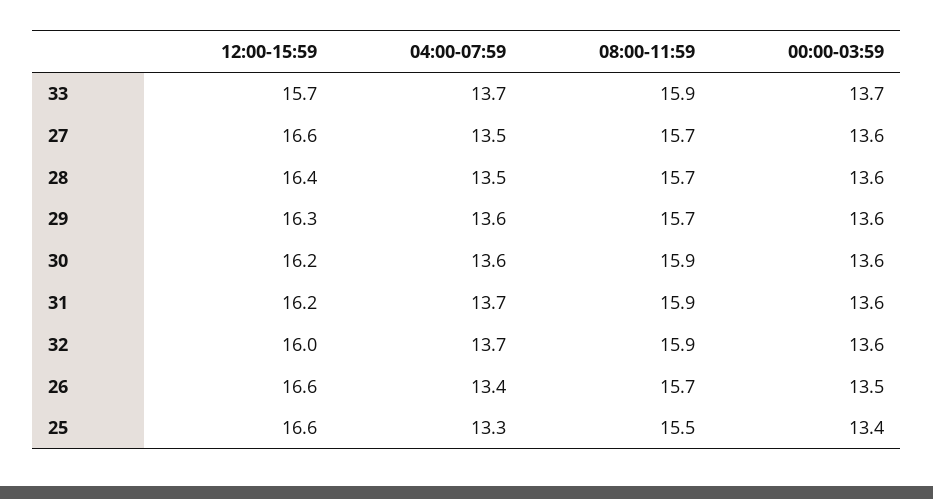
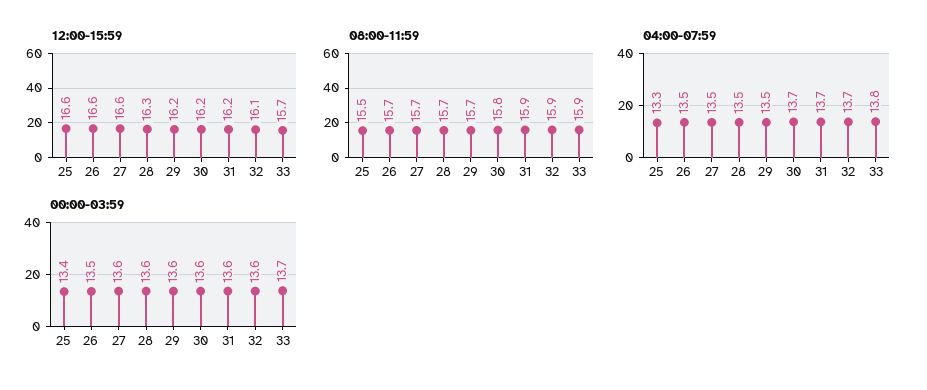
  {
    "12:00-15:59": {
      "33": 15.7,
      "27": 16.6,
-     "28": 16.4,
+     "28": 16.3,
-     "29": 16.3,
+     "29": 16.2,
      "30": 16.2,
      "31": 16.2,
-     "32": 16,
+     "32": 16.1,
      "26": 16.6,
      "25": 16.6
    },
    "04:00-07:59": {
-     "33": 13.7,
+     "33": 13.8,
      "27": 13.5,
      "28": 13.5,
-     "29": 13.6,
+     "29": 13.5,
-     "30": 13.6,
+     "30": 13.7,
      "31": 13.7,
      "32": 13.7,
-     "26": 13.4,
+     "26": 13.5,
      "25": 13.3
    },
    "08:00-11:59": {
      "33": 15.9,
      "27": 15.7,
      "28": 15.7,
      "29": 15.7,
-     "30": 15.9,
+     "30": 15.8,
      "31": 15.9,
      "32": 15.9,
      "26": 15.7,
      "25": 15.5
    },
    "00:00-03:59": {
      "33": 13.7,
      "27": 13.6,
      "28": 13.6,
      "29": 13.6,
      "30": 13.6,
      "31": 13.6,
      "32": 13.6,
      "26": 13.5,
      "25": 13.4
    }
  }

